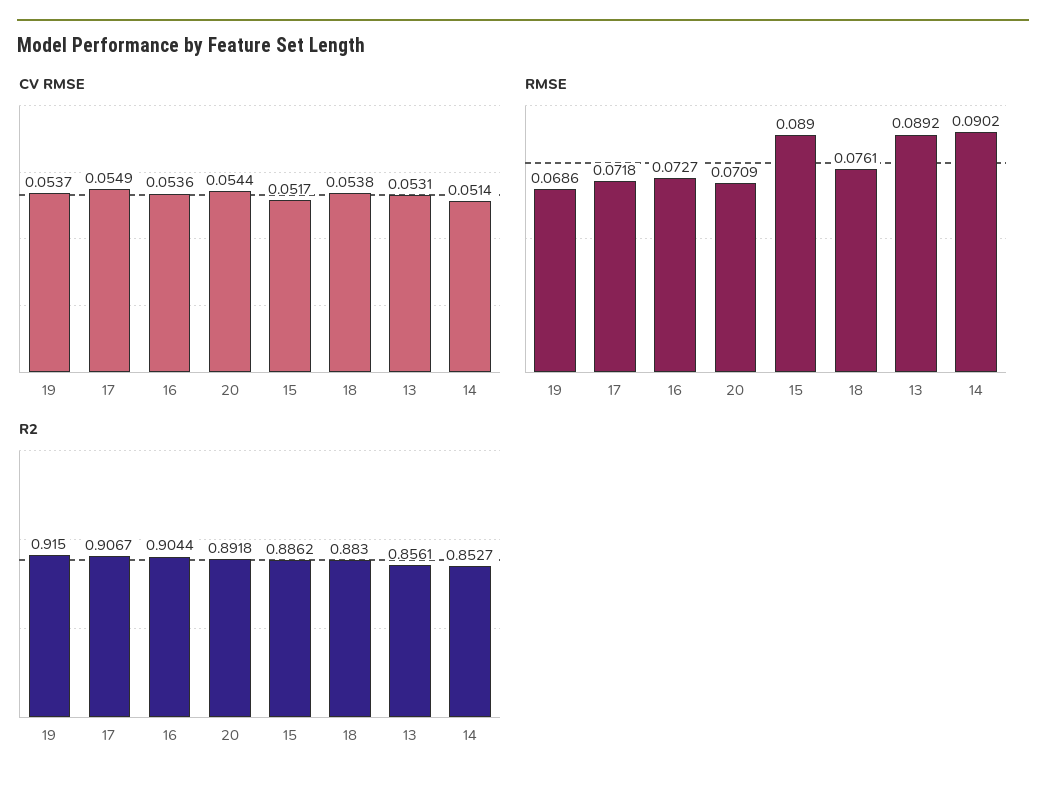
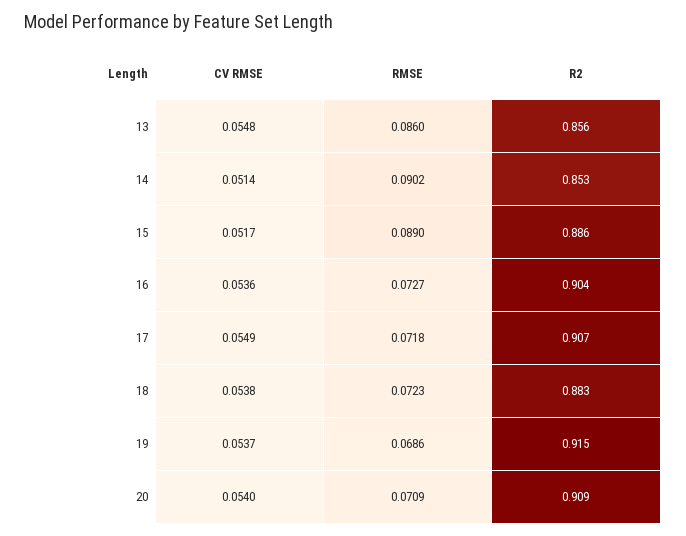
  {
    "CV RMSE": {
      "19": 0.0537,
      "17": 0.0549,
      "16": 0.0536,
-     "20": 0.0544,
+     "20": 0.054,
      "15": 0.0517,
      "18": 0.0538,
-     "13": 0.0531,
+     "13": 0.0548,
      "14": 0.0514
    },
    "RMSE": {
      "19": 0.0686,
      "17": 0.0718,
      "16": 0.0727,
      "20": 0.0709,
      "15": 0.089,
-     "18": 0.0761,
+     "18": 0.0723,
-     "13": 0.0892,
+     "13": 0.086,
      "14": 0.0902
    },
    "R2": {
      "19": 0.915,
      "17": 0.9067,
      "16": 0.9044,
-     "20": 0.8918,
+     "20": 0.909,
      "15": 0.8862,
      "18": 0.883,
      "13": 0.8561,
      "14": 0.8527
    }
  }

